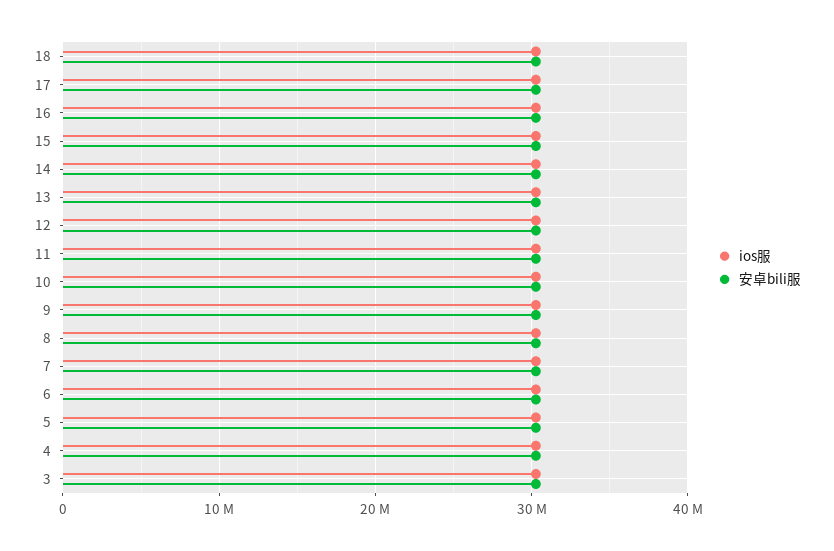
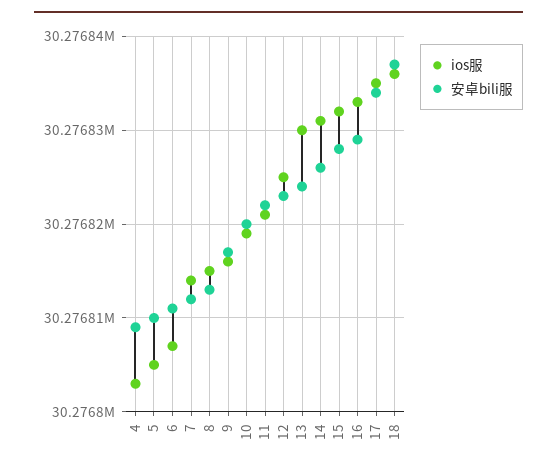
  {
    "ios服": {
      "18": 30276836,
      "17": 30276835,
      "16": 30276833,
      "15": 30276832,
      "14": 30276831,
      "13": 30276830,
      "12": 30276825,
      "11": 30276821,
      "10": 30276819,
      "9": 30276816,
      "8": 30276815,
      "7": 30276814,
      "6": 30276807,
      "5": 30276805,
-     "4": 30276803,
+     "4": 30276803
-     "3": 30000000
    },
    "安卓bili服": {
      "18": 30276837,
      "17": 30276834,
      "16": 30276829,
      "15": 30276828,
      "14": 30276826,
      "13": 30276824,
      "12": 30276823,
      "11": 30276822,
      "10": 30276820,
      "9": 30276817,
      "8": 30276813,
      "7": 30276812,
      "6": 30276811,
      "5": 30276810,
-     "4": 30276809,
+     "4": 30276809
-     "3": 30000000
    }
  }

